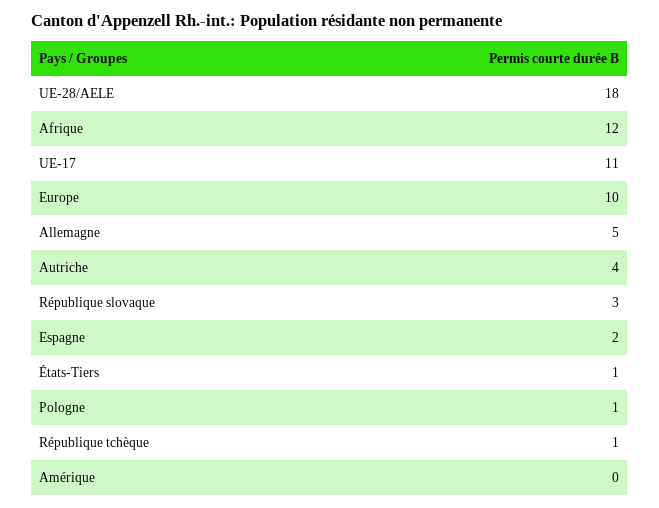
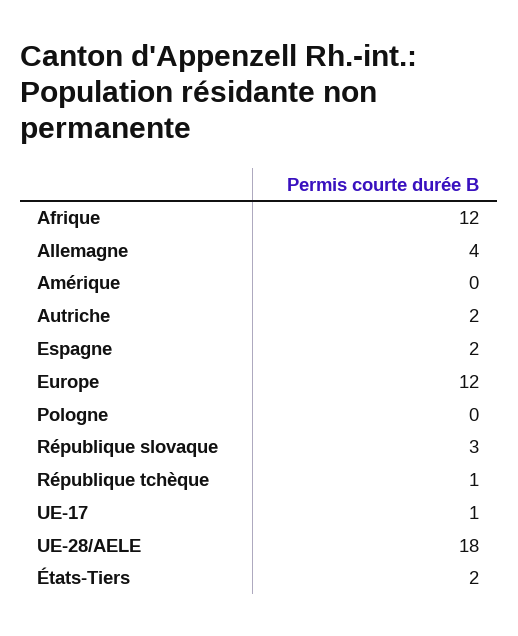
  {
    "UE-28/AELE": 18,
    "Afrique": 12,
-   "UE-17": 11,
+   "UE-17": 1,
-   "Europe": 10,
+   "Europe": 12,
-   "Allemagne": 5,
+   "Allemagne": 4,
-   "Autriche": 4,
+   "Autriche": 2,
    "République slovaque": 3,
    "Espagne": 2,
-   "États-Tiers": 1,
+   "États-Tiers": 2,
-   "Pologne": 1,
+   "Pologne": 0,
    "République tchèque": 1,
    "Amérique": 0
  }

